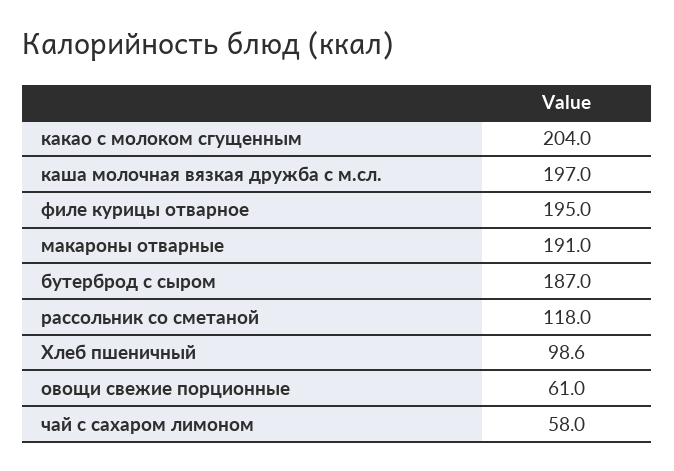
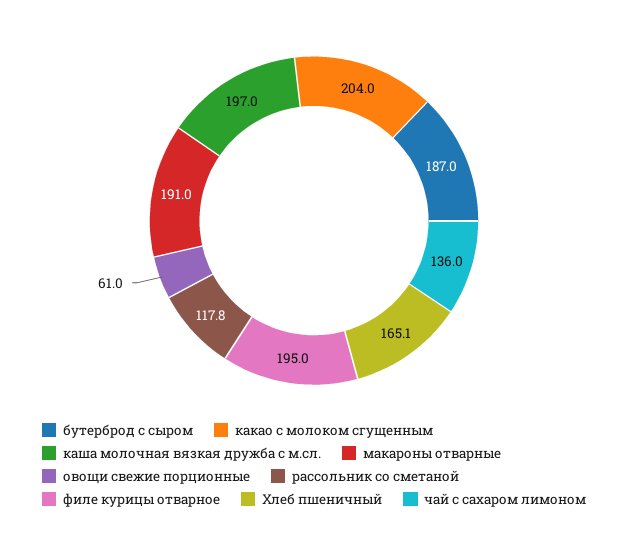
  {
    "какао с молоком сгущенным": 204,
    "каша молочная вязкая дружба с м.сл.": 197,
    "филе курицы отварное": 195,
    "макароны отварные": 191,
    "бутерброд с сыром": 187,
-   "рассольник со сметаной": 118,
+   "рассольник со сметаной": 117.8,
-   "Хлеб пшеничный": 98.6,
+   "Хлеб пшеничный": 165.1,
    "овощи свежие порционные": 61,
-   "чай с сахаром лимоном": 58
+   "чай с сахаром лимоном": 136
  }

